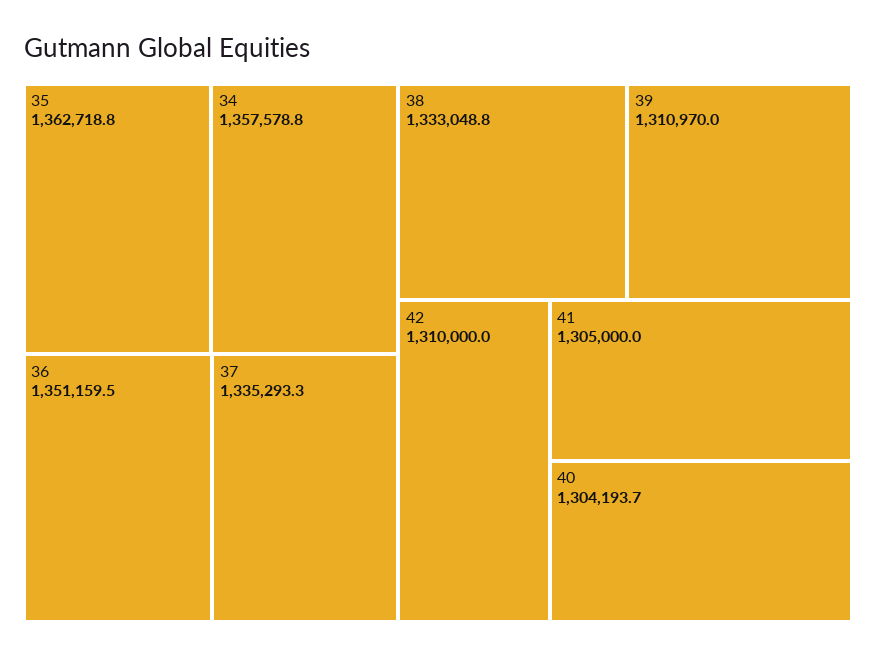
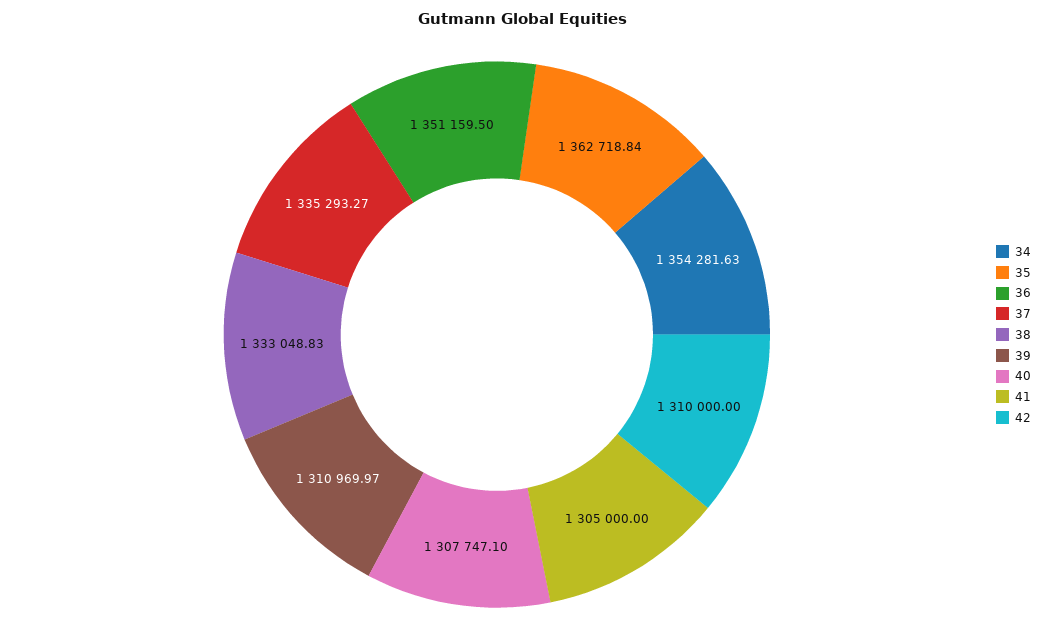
  {
    "35": 1362718.84,
-   "34": 1357578.8,
+   "34": 1354281.63,
    "36": 1351159.5,
    "37": 1335293.27,
    "38": 1333048.83,
    "39": 1310969.97,
    "42": 1310000,
    "41": 1305000,
-   "40": 1304193.7
+   "40": 1307747.1
  }

